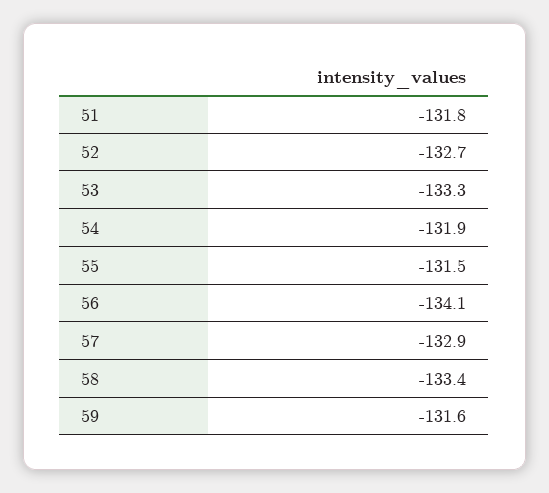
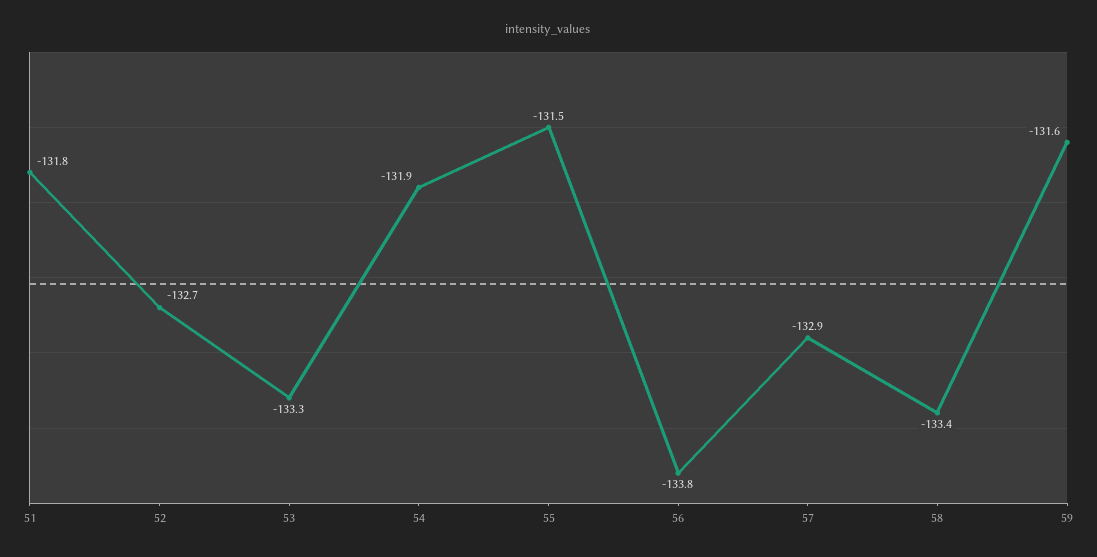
  {
    "51": -131.8,
    "52": -132.7,
    "53": -133.3,
    "54": -131.9,
    "55": -131.5,
-   "56": -134.1,
+   "56": -133.8,
    "57": -132.9,
    "58": -133.4,
    "59": -131.6
  }

